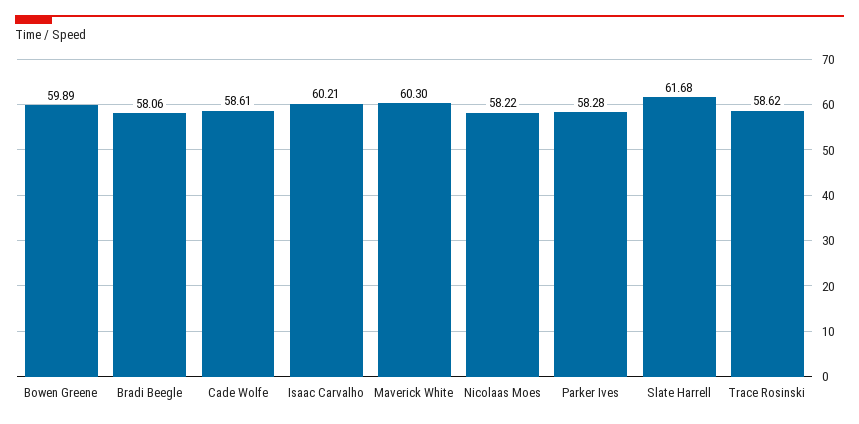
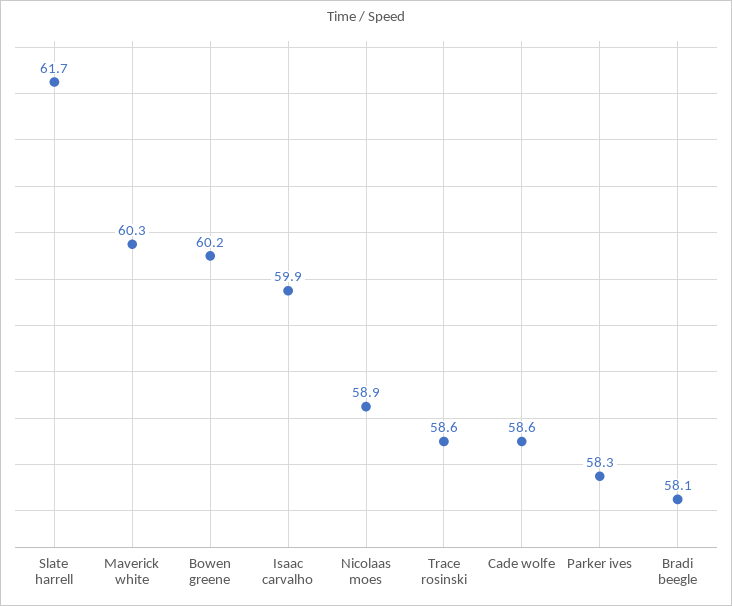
  {
-   "Bowen Greene": 59.89,
+   "Bowen Greene": 60.2,
    "Bradi Beegle": 58.06,
    "Cade Wolfe": 58.61,
-   "Isaac Carvalho": 60.21,
+   "Isaac Carvalho": 59.9,
    "Maverick White": 60.3,
-   "Nicolaas Moes": 58.22,
+   "Nicolaas Moes": 58.9,
    "Parker Ives": 58.28,
    "Slate Harrell": 61.68,
    "Trace Rosinski": 58.62
  }

